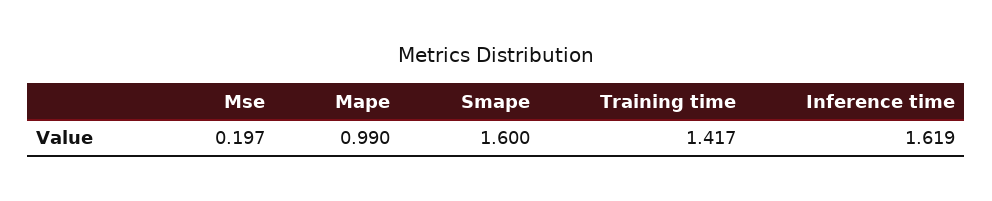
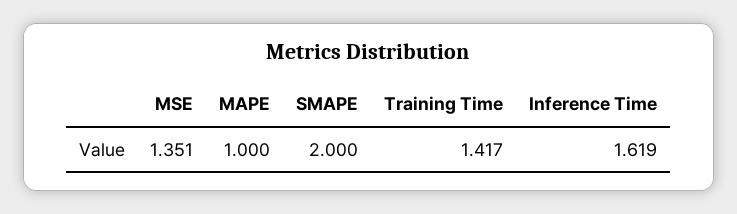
  {
-   "Mse": 0.197,
+   "Mse": 1.351,
-   "Mape": 0.99,
+   "Mape": 1,
-   "Smape": 1.6,
+   "Smape": 2,
    "Training time": 1.417,
    "Inference time": 1.619
  }

